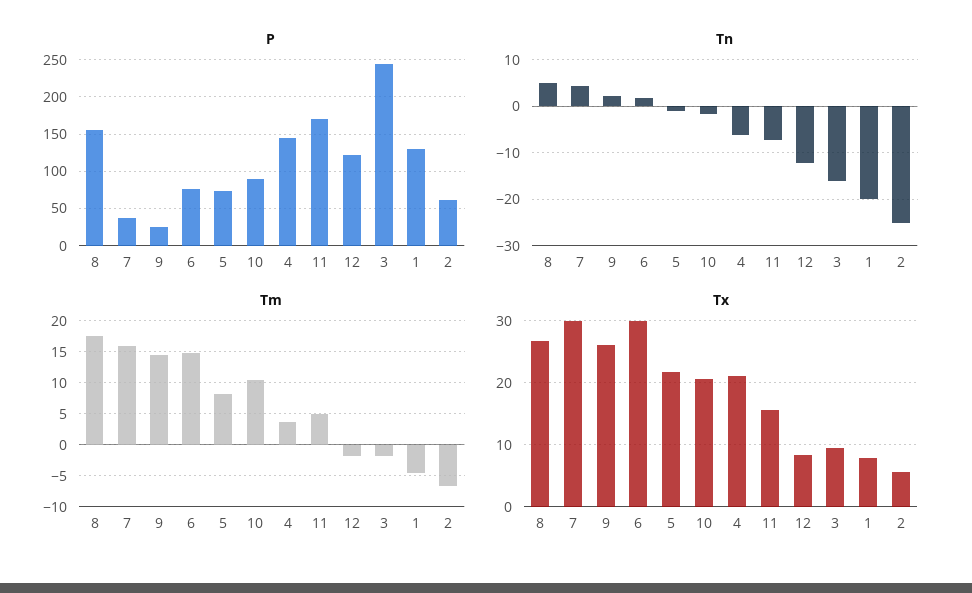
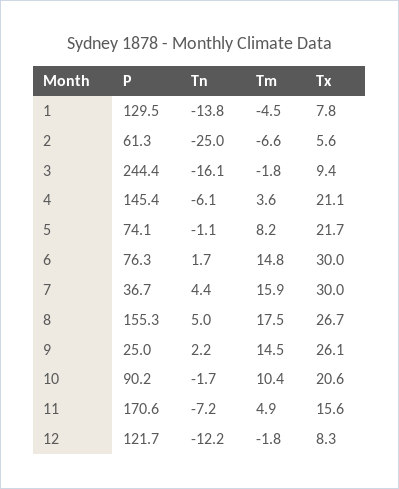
  {
    "P": {
      "8": 155.3,
      "7": 36.7,
      "9": 25,
      "6": 76.3,
      "5": 74.1,
      "10": 90.2,
      "4": 145.4,
      "11": 170.6,
      "12": 121.7,
      "3": 244.4,
      "1": 129.5,
      "2": 61.3
    },
    "Tn": {
      "8": 5,
      "7": 4.4,
      "9": 2.2,
      "6": 1.7,
      "5": -1.1,
      "10": -1.7,
      "4": -6.1,
      "11": -7.2,
      "12": -12.2,
      "3": -16.1,
-     "1": -20,
+     "1": -13.8,
      "2": -25
    },
    "Tm": {
      "8": 17.5,
      "7": 15.9,
      "9": 14.5,
      "6": 14.8,
      "5": 8.2,
      "10": 10.4,
      "4": 3.6,
      "11": 4.9,
      "12": -1.8,
      "3": -1.8,
      "1": -4.5,
      "2": -6.6
    },
    "Tx": {
      "8": 26.7,
      "7": 30,
      "9": 26.1,
      "6": 30,
      "5": 21.7,
      "10": 20.6,
      "4": 21.1,
      "11": 15.6,
      "12": 8.3,
      "3": 9.4,
      "1": 7.8,
      "2": 5.6
    }
  }

